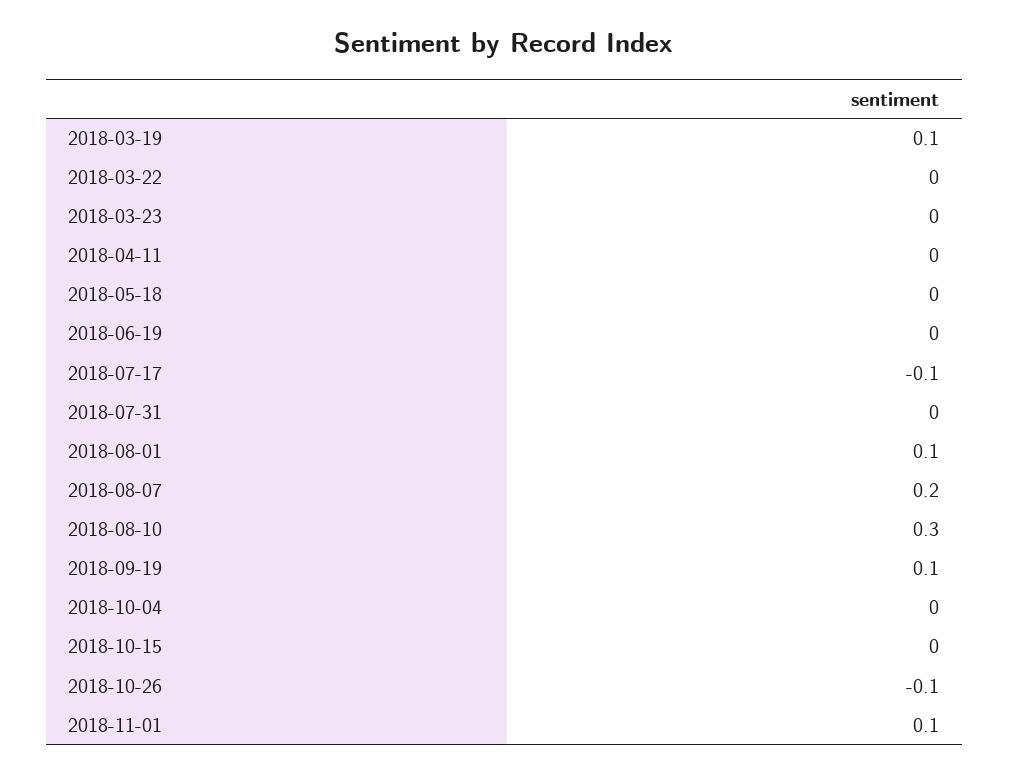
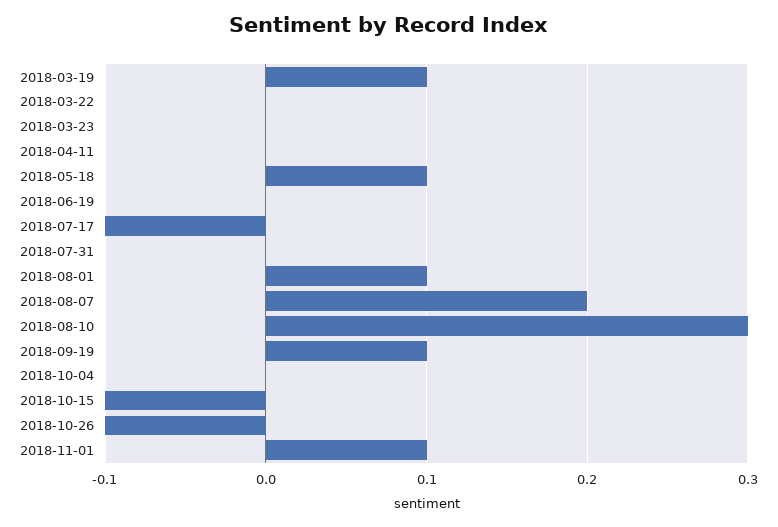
  {
    "2018-03-19": 0.1,
    "2018-03-22": 0,
    "2018-03-23": 0,
    "2018-04-11": 0,
-   "2018-05-18": 0,
+   "2018-05-18": 0.1,
    "2018-06-19": 0,
    "2018-07-17": -0.1,
    "2018-07-31": 0,
    "2018-08-01": 0.1,
    "2018-08-07": 0.2,
    "2018-08-10": 0.3,
    "2018-09-19": 0.1,
    "2018-10-04": 0,
-   "2018-10-15": 0,
+   "2018-10-15": -0.1,
    "2018-10-26": -0.1,
    "2018-11-01": 0.1
  }

